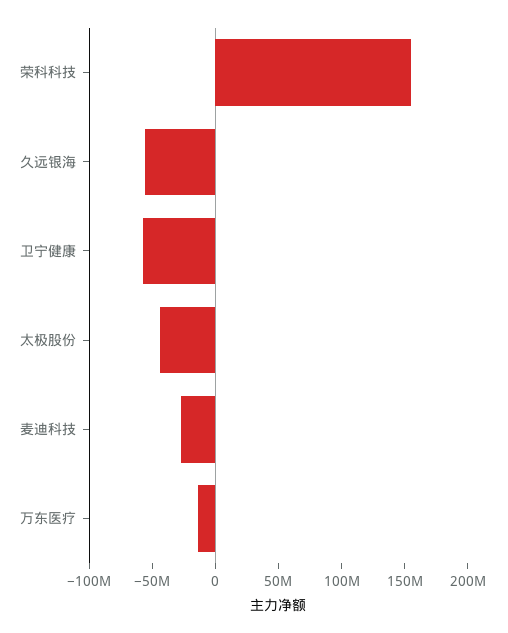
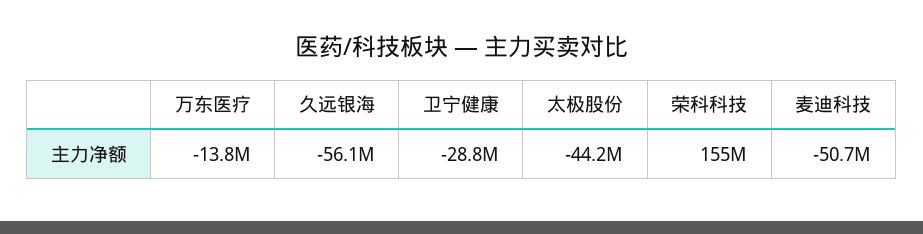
  {
    "荣科科技": 155000000,
    "久远银海": -56100000,
-   "卫宁健康": -60000000,
+   "卫宁健康": -28800000,
    "太极股份": -44200000,
-   "麦迪科技": -30000000,
+   "麦迪科技": -50700000,
    "万东医疗": -13800000
  }

